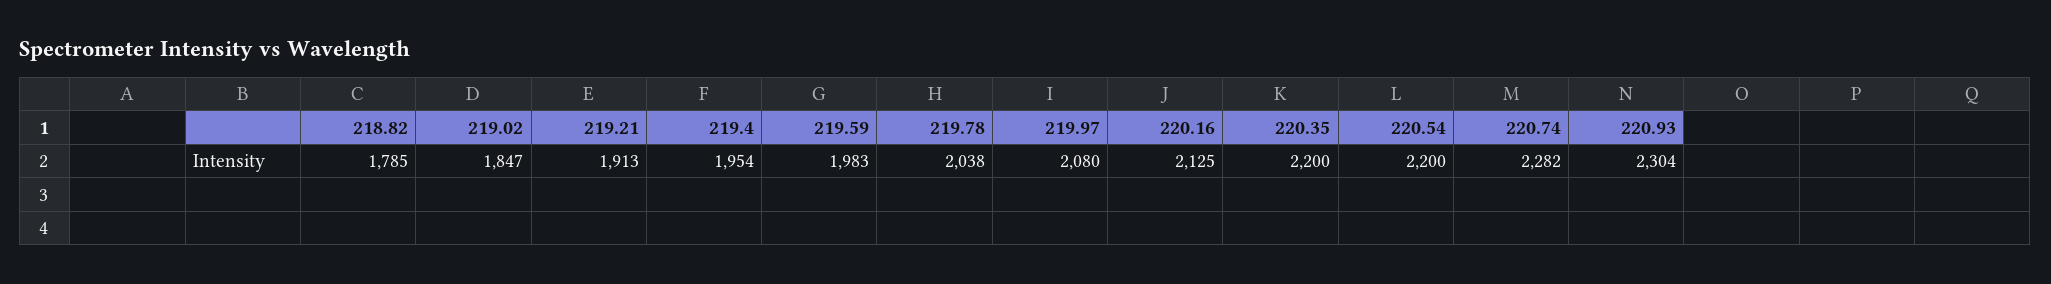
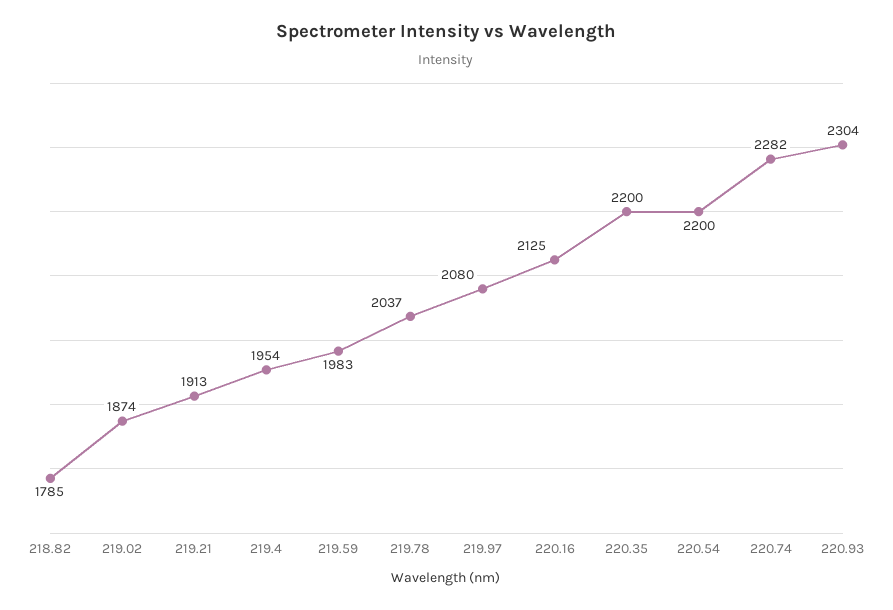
  {
    "218.82": 1785,
-   "219.02": 1847,
+   "219.02": 1874,
    "219.21": 1913,
    "219.4": 1954,
    "219.59": 1983,
-   "219.78": 2038,
+   "219.78": 2037,
    "219.97": 2080,
    "220.16": 2125,
    "220.35": 2200,
    "220.54": 2200,
    "220.74": 2282,
    "220.93": 2304
  }

